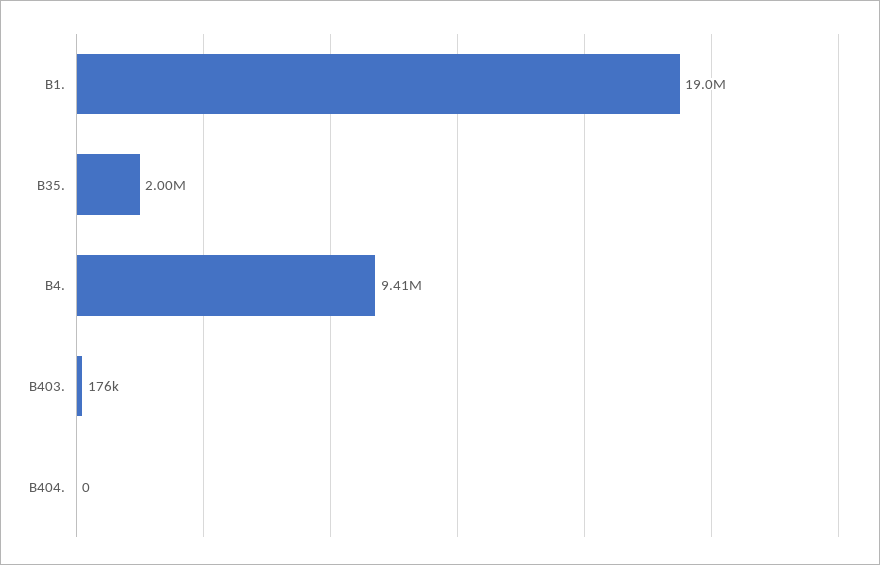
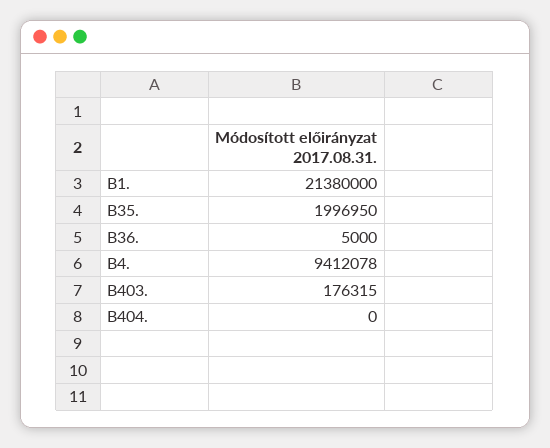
  {
-   "B1.": 19000000,
+   "B1.": 21380000,
    "B35.": 1996950,
    "B4.": 9412078,
    "B403.": 176315,
-   "B404.": 0
+   "B404.": 0,
+   "B36.": 5000
  }

